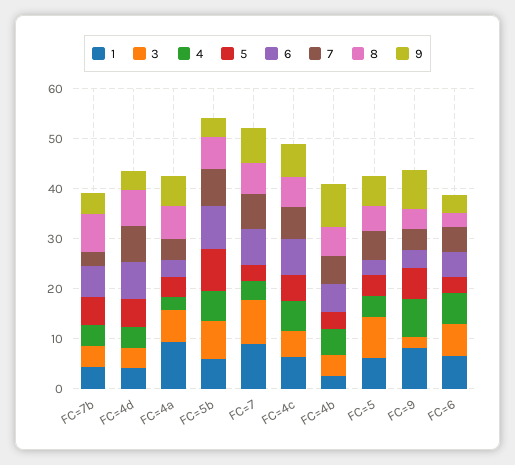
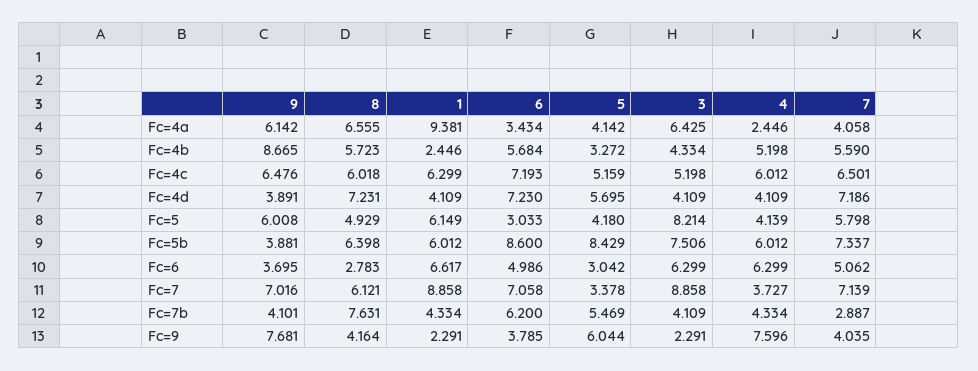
  {
    "1": {
      "FC=7b": 4.334,
      "FC=4d": 4.109,
      "FC=4a": 9.381,
      "FC=5b": 6.012,
      "FC=7": 8.858,
      "FC=4c": 6.299,
      "FC=4b": 2.446,
      "FC=5": 6.149,
-     "FC=9": 8,
+     "FC=9": 2.291,
      "FC=6": 6.617
    },
    "3": {
      "FC=7b": 4.109,
      "FC=4d": 4.109,
      "FC=4a": 6.425,
      "FC=5b": 7.506,
      "FC=7": 8.858,
      "FC=4c": 5.198,
      "FC=4b": 4.334,
      "FC=5": 8.214,
      "FC=9": 2.291,
      "FC=6": 6.299
    },
    "4": {
      "FC=7b": 4.334,
      "FC=4d": 4.109,
      "FC=4a": 2.446,
      "FC=5b": 6.012,
      "FC=7": 3.727,
      "FC=4c": 6.012,
      "FC=4b": 5.198,
      "FC=5": 4.139,
      "FC=9": 7.596,
      "FC=6": 6.299
    },
    "5": {
      "FC=7b": 5.469,
      "FC=4d": 5.695,
      "FC=4a": 4.142,
      "FC=5b": 8.429,
      "FC=7": 3.378,
      "FC=4c": 5.159,
      "FC=4b": 3.272,
      "FC=5": 4.18,
      "FC=9": 6.044,
      "FC=6": 3.042
    },
    "6": {
      "FC=7b": 6.2,
      "FC=4d": 7.23,
      "FC=4a": 3.434,
      "FC=5b": 8.6,
      "FC=7": 7.058,
      "FC=4c": 7.193,
      "FC=4b": 5.684,
      "FC=5": 3.033,
      "FC=9": 3.785,
      "FC=6": 4.986
    },
    "7": {
      "FC=7b": 2.887,
      "FC=4d": 7.186,
      "FC=4a": 4.058,
      "FC=5b": 7.337,
      "FC=7": 7.139,
      "FC=4c": 6.501,
      "FC=4b": 5.59,
      "FC=5": 5.798,
      "FC=9": 4.035,
      "FC=6": 5.062
    },
    "8": {
      "FC=7b": 7.631,
      "FC=4d": 7.231,
      "FC=4a": 6.555,
      "FC=5b": 6.398,
      "FC=7": 6.121,
      "FC=4c": 6.018,
      "FC=4b": 5.723,
      "FC=5": 4.929,
      "FC=9": 4.164,
      "FC=6": 2.783
    },
    "9": {
      "FC=7b": 4.101,
      "FC=4d": 3.891,
      "FC=4a": 6.142,
      "FC=5b": 3.881,
      "FC=7": 7.016,
      "FC=4c": 6.476,
      "FC=4b": 8.665,
      "FC=5": 6.008,
      "FC=9": 7.681,
      "FC=6": 3.695
    }
  }

